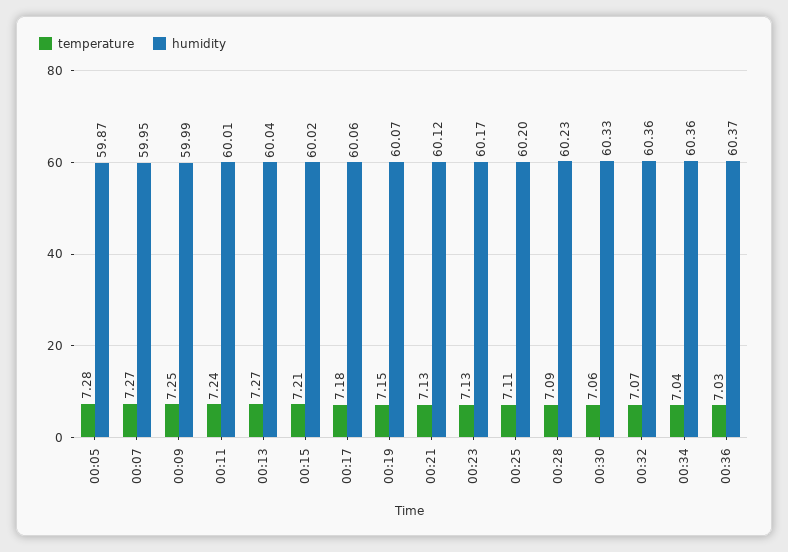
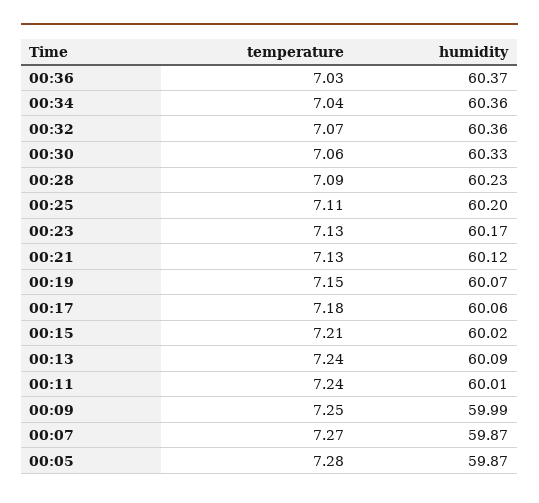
  {
    "temperature": {
      "00:05": 7.28,
      "00:07": 7.27,
      "00:09": 7.25,
      "00:11": 7.24,
-     "00:13": 7.27,
+     "00:13": 7.24,
      "00:15": 7.21,
      "00:17": 7.18,
      "00:19": 7.15,
      "00:21": 7.13,
      "00:23": 7.13,
      "00:25": 7.11,
      "00:28": 7.09,
      "00:30": 7.06,
      "00:32": 7.07,
      "00:34": 7.04,
      "00:36": 7.03
    },
    "humidity": {
      "00:05": 59.87,
-     "00:07": 59.95,
+     "00:07": 59.87,
      "00:09": 59.99,
      "00:11": 60.01,
-     "00:13": 60.04,
+     "00:13": 60.09,
      "00:15": 60.02,
      "00:17": 60.06,
      "00:19": 60.07,
      "00:21": 60.12,
      "00:23": 60.17,
      "00:25": 60.2,
      "00:28": 60.23,
      "00:30": 60.33,
      "00:32": 60.36,
      "00:34": 60.36,
      "00:36": 60.37
    }
  }

